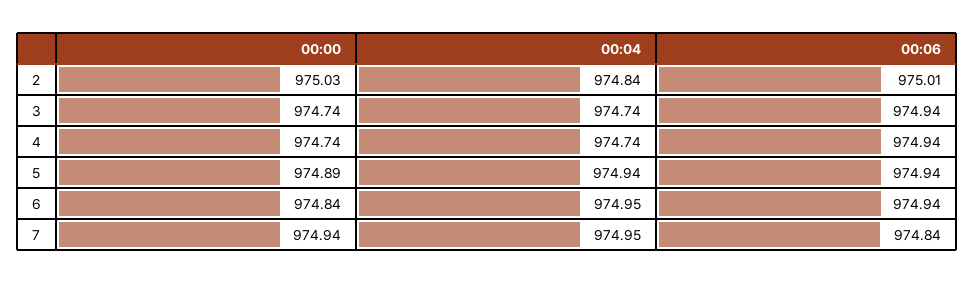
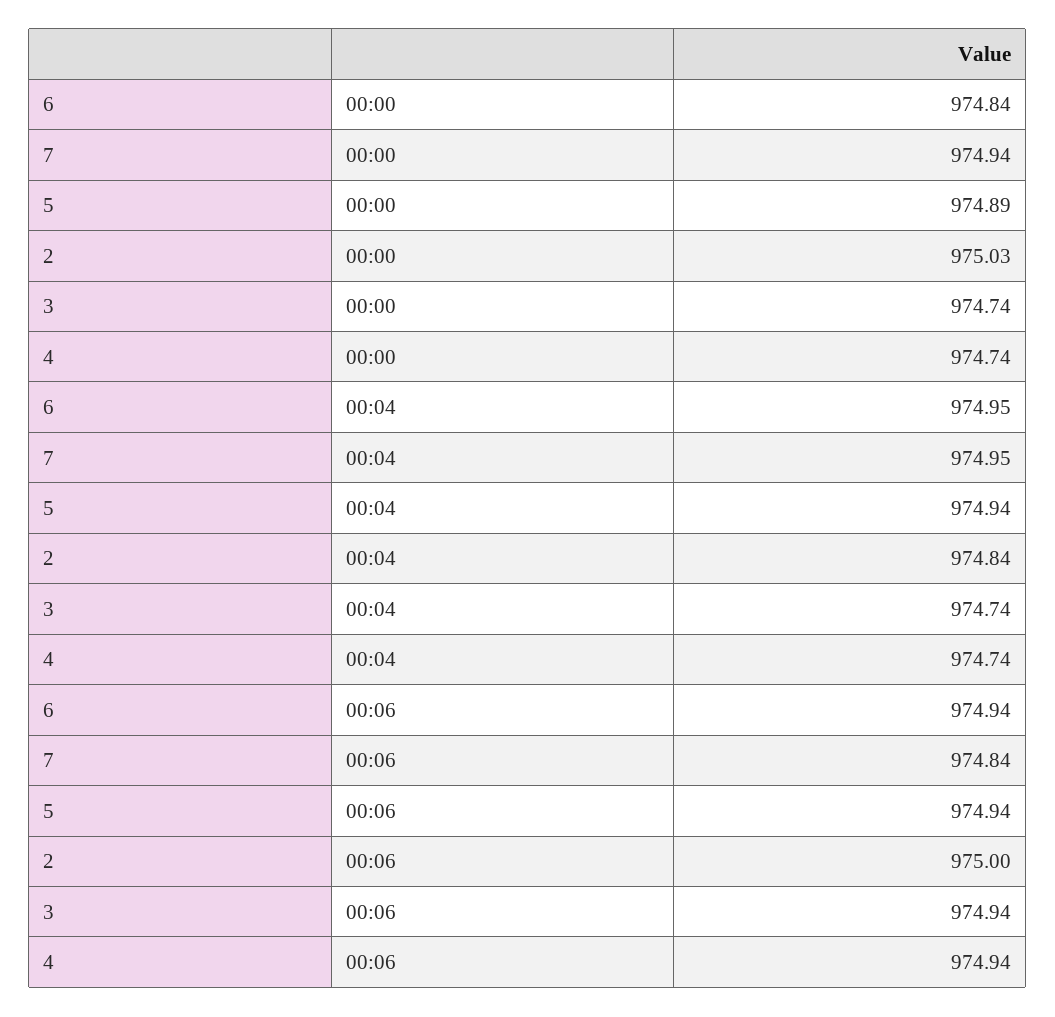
  {
    "00:00": {
      "2": 975.03,
      "3": 974.74,
      "4": 974.74,
      "5": 974.89,
      "6": 974.84,
      "7": 974.94
    },
    "00:04": {
      "2": 974.84,
      "3": 974.74,
      "4": 974.74,
      "5": 974.94,
      "6": 974.95,
      "7": 974.95
    },
    "00:06": {
-     "2": 975.01,
+     "2": 975,
      "3": 974.94,
      "4": 974.94,
      "5": 974.94,
      "6": 974.94,
      "7": 974.84
    }
  }

